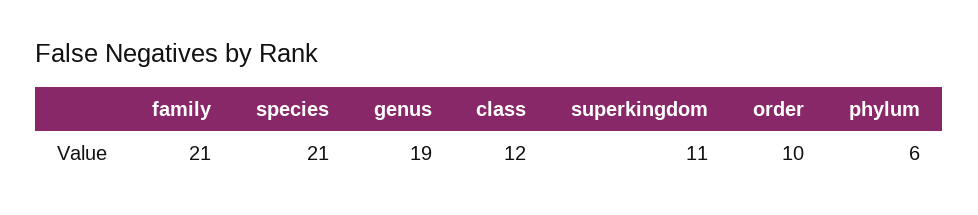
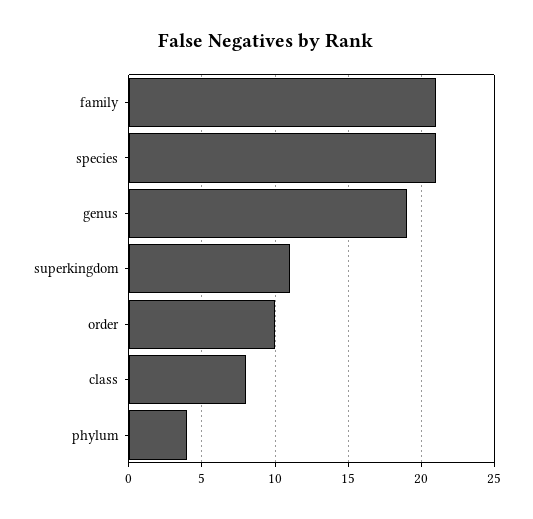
  {
    "family": 21,
    "species": 21,
    "genus": 19,
-   "class": 12,
+   "class": 8,
    "superkingdom": 11,
    "order": 10,
-   "phylum": 6
+   "phylum": 4
  }

